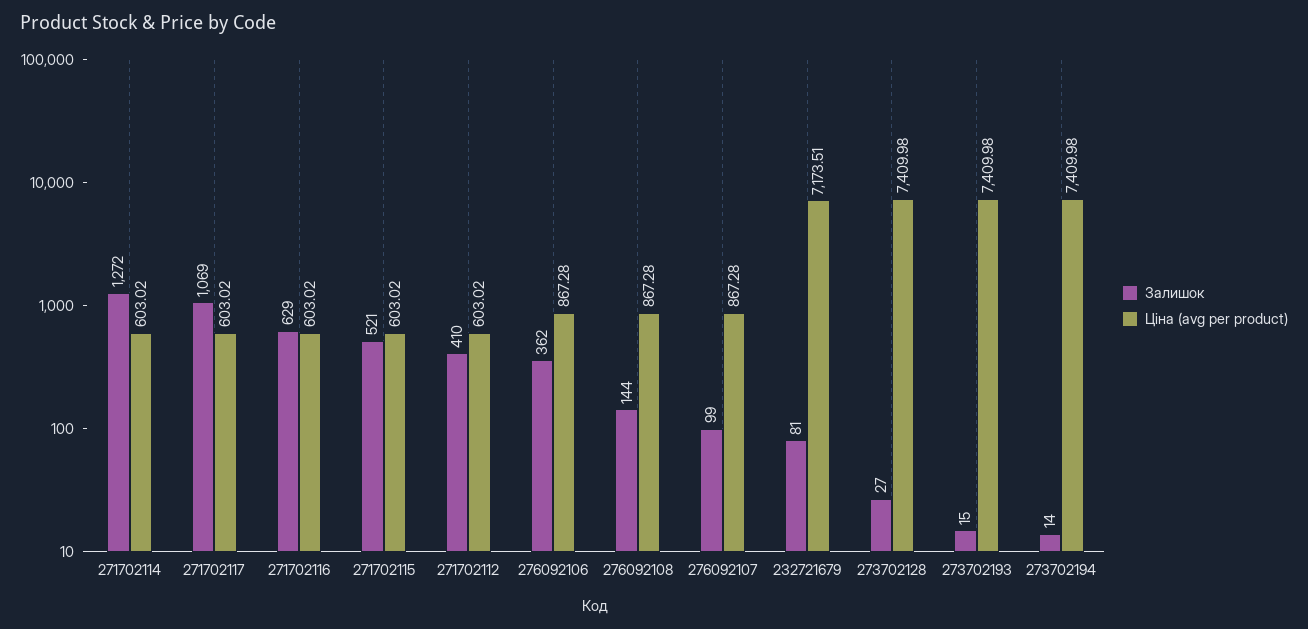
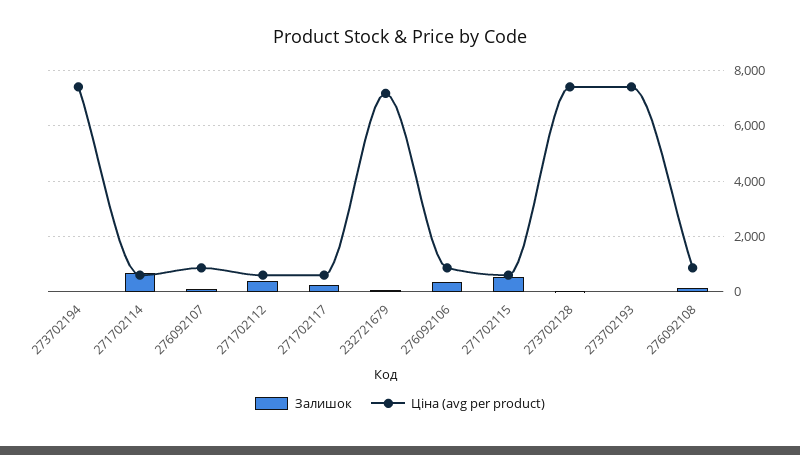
  {
    "Залишок": {
-     "271702114": 1272,
+     "271702114": 750,
-     "271702117": 1069,
+     "271702117": 250,
-     "271702116": 629,
      "271702115": 521,
      "271702112": 410,
      "276092106": 362,
      "276092108": 144,
      "276092107": 99,
      "232721679": 81,
      "273702128": 27,
      "273702193": 15,
      "273702194": 14
    },
    "Ціна (avg per product)": {
      "271702114": 603.02,
      "271702117": 603.02,
-     "271702116": 603.02,
      "271702115": 603.02,
      "271702112": 603.02,
      "276092106": 867.28,
      "276092108": 867.28,
      "276092107": 867.28,
      "232721679": 7173.51,
      "273702128": 7409.98,
      "273702193": 7409.98,
      "273702194": 7409.98
    }
  }

